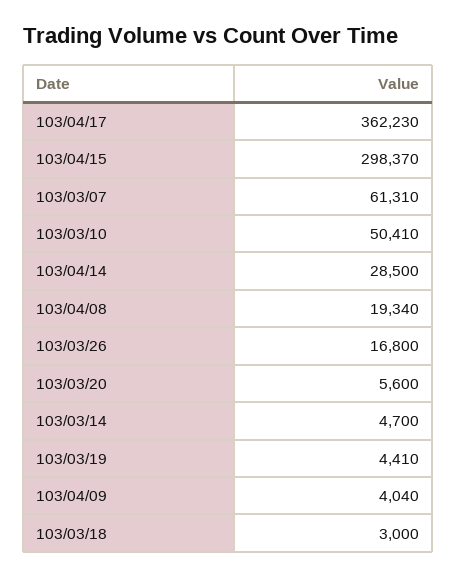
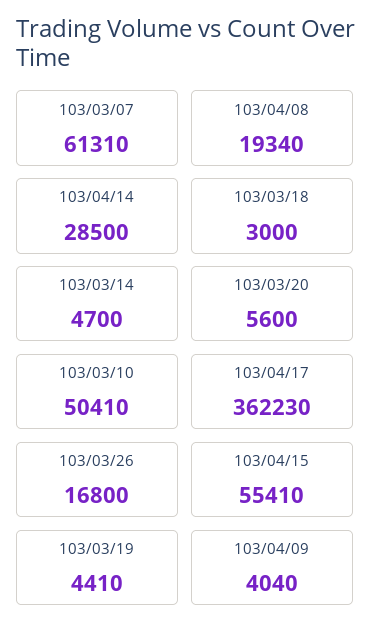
  {
    "103/04/17": 362230,
-   "103/04/15": 298370,
+   "103/04/15": 55410,
    "103/03/07": 61310,
    "103/03/10": 50410,
    "103/04/14": 28500,
    "103/04/08": 19340,
    "103/03/26": 16800,
    "103/03/20": 5600,
    "103/03/14": 4700,
    "103/03/19": 4410,
    "103/04/09": 4040,
    "103/03/18": 3000
  }

